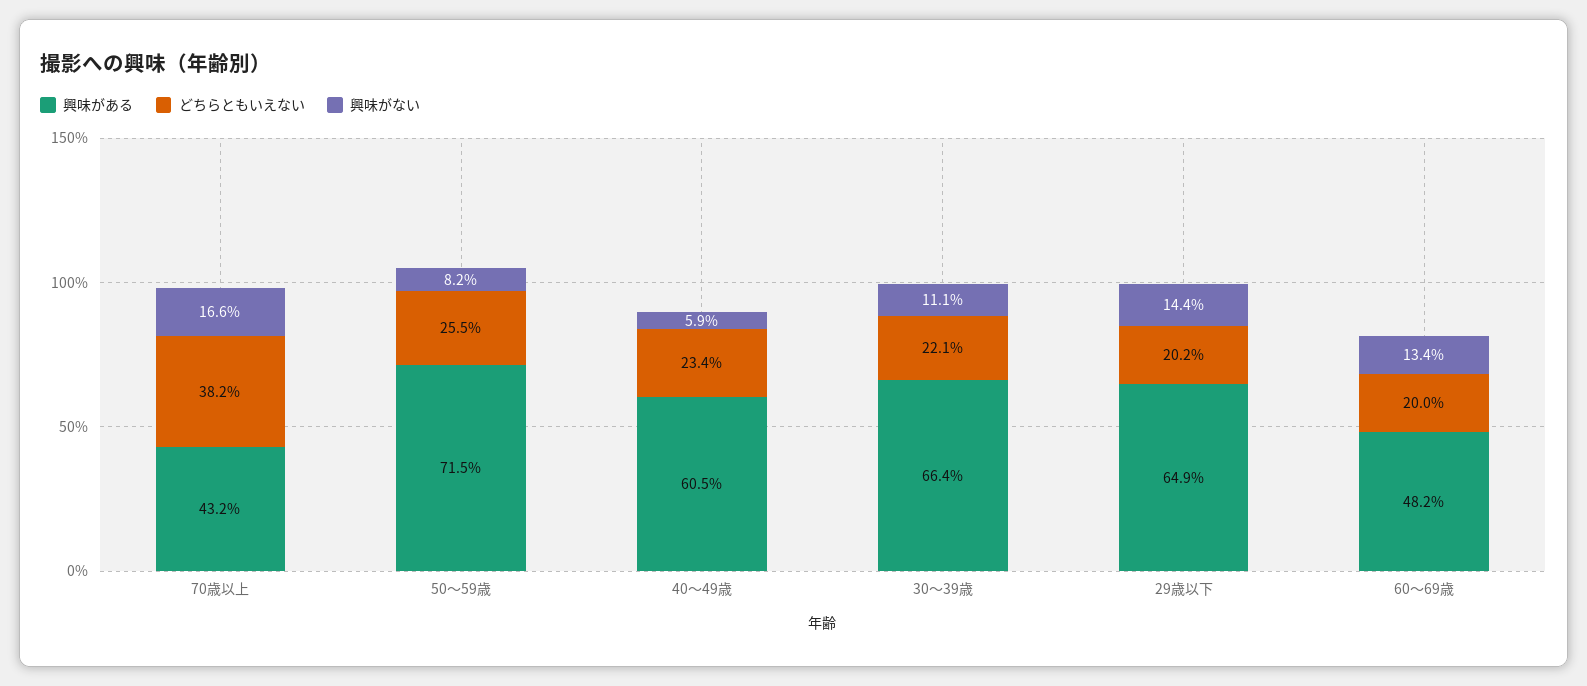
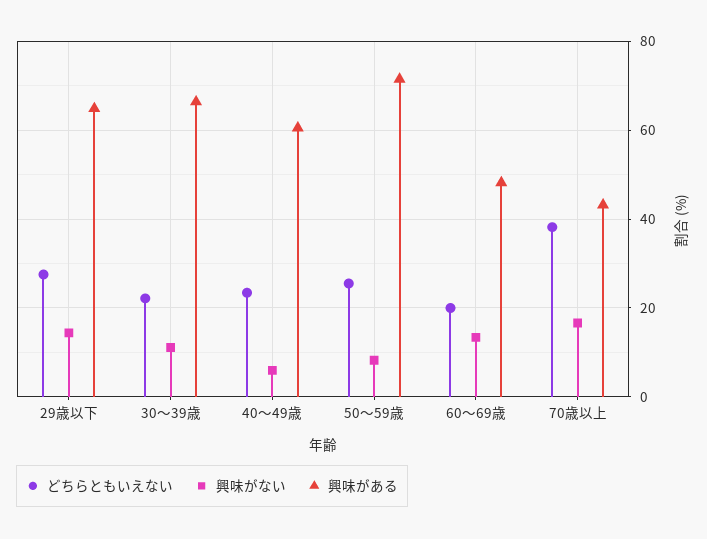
  {
    "興味がある": {
      "70歳以上": 43.2,
      "50～59歳": 71.5,
      "40～49歳": 60.5,
      "30～39歳": 66.4,
      "29歳以下": 64.9,
      "60～69歳": 48.2
    },
    "どちらともいえない": {
      "70歳以上": 38.2,
      "50～59歳": 25.5,
      "40～49歳": 23.4,
      "30～39歳": 22.1,
-     "29歳以下": 20.2,
+     "29歳以下": 28,
      "60～69歳": 20
    },
    "興味がない": {
      "70歳以上": 16.6,
      "50～59歳": 8.2,
      "40～49歳": 5.9,
      "30～39歳": 11.1,
      "29歳以下": 14.4,
      "60～69歳": 13.4
    }
  }

